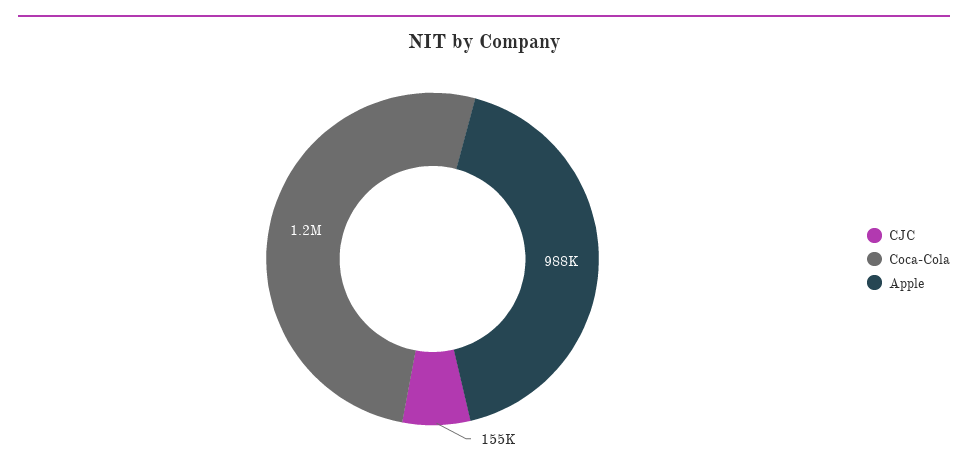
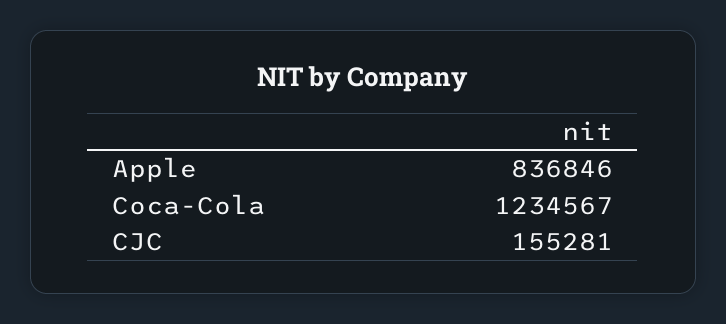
  {
    "CJC": 155281,
    "Coca-Cola": 1234567,
-   "Apple": 988000
+   "Apple": 836846
  }

